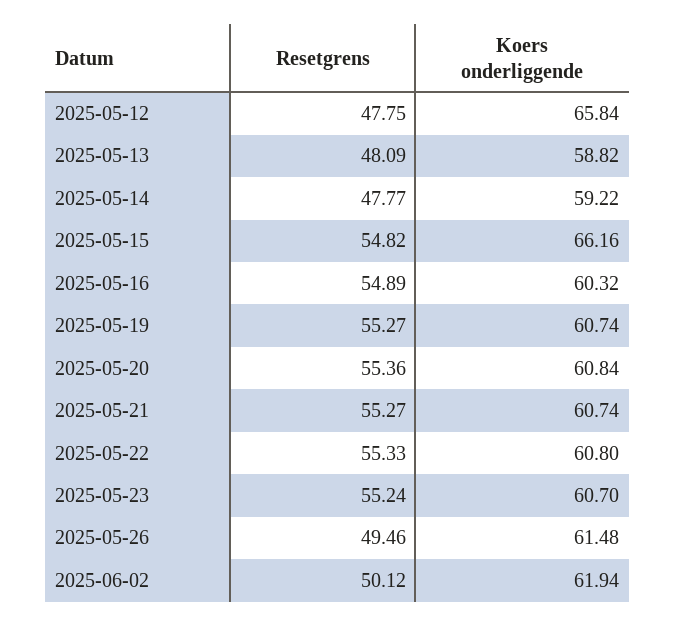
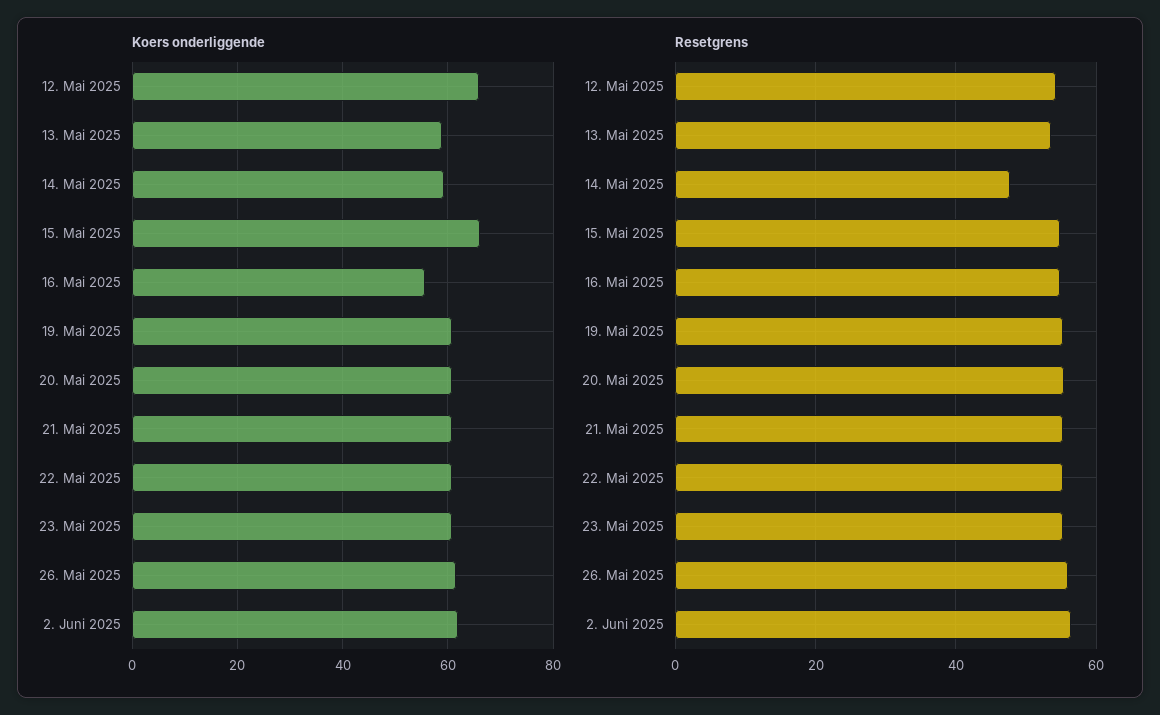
  {
    "Resetgrens": {
-     "2025-05-12": 47.75,
+     "2025-05-12": 54,
-     "2025-05-13": 48.09,
+     "2025-05-13": 54,
      "2025-05-14": 47.77,
      "2025-05-15": 54.82,
      "2025-05-16": 54.89,
      "2025-05-19": 55.27,
      "2025-05-20": 55.36,
      "2025-05-21": 55.27,
      "2025-05-22": 55.33,
      "2025-05-23": 55.24,
-     "2025-05-26": 49.46,
+     "2025-05-26": 56,
-     "2025-06-02": 50.12
+     "2025-06-02": 56
    },
    "Koers onderliggende": {
      "2025-05-12": 65.84,
      "2025-05-13": 58.82,
      "2025-05-14": 59.22,
      "2025-05-15": 66.16,
-     "2025-05-16": 60.32,
+     "2025-05-16": 56,
      "2025-05-19": 60.74,
      "2025-05-20": 60.84,
      "2025-05-21": 60.74,
      "2025-05-22": 60.8,
      "2025-05-23": 60.7,
      "2025-05-26": 61.48,
      "2025-06-02": 61.94
    }
  }

